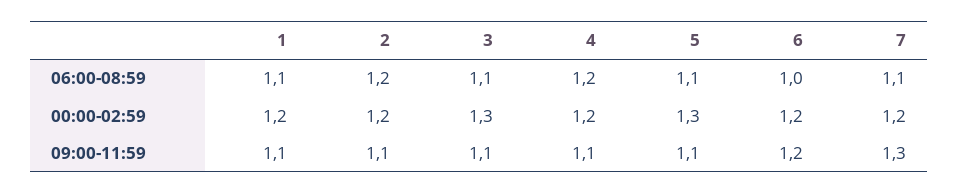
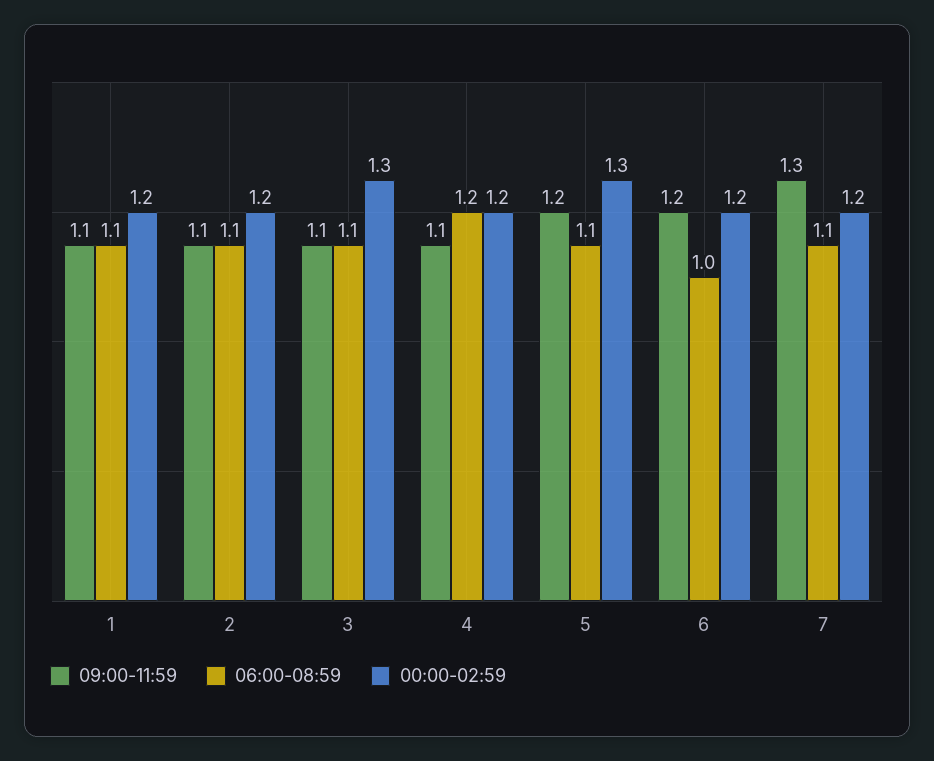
  {
    "06:00-08:59": {
      "1": 1.1,
-     "2": 1.2,
+     "2": 1.1,
      "3": 1.1,
      "4": 1.2,
      "5": 1.1,
      "6": 1,
      "7": 1.1
    },
    "00:00-02:59": {
      "1": 1.2,
      "2": 1.2,
      "3": 1.3,
      "4": 1.2,
      "5": 1.3,
      "6": 1.2,
      "7": 1.2
    },
    "09:00-11:59": {
      "1": 1.1,
      "2": 1.1,
      "3": 1.1,
      "4": 1.1,
-     "5": 1.1,
+     "5": 1.2,
      "6": 1.2,
      "7": 1.3
    }
  }

